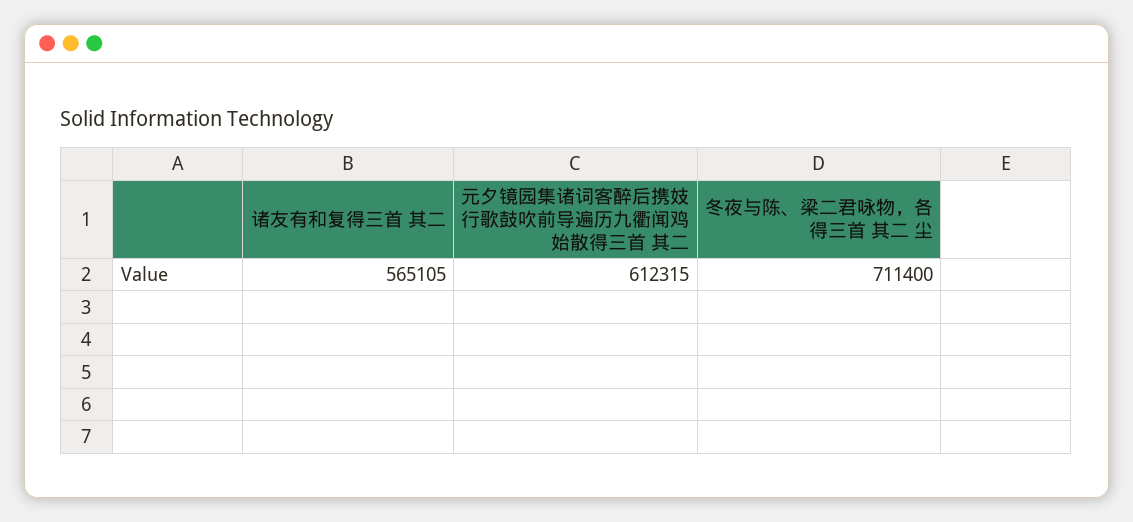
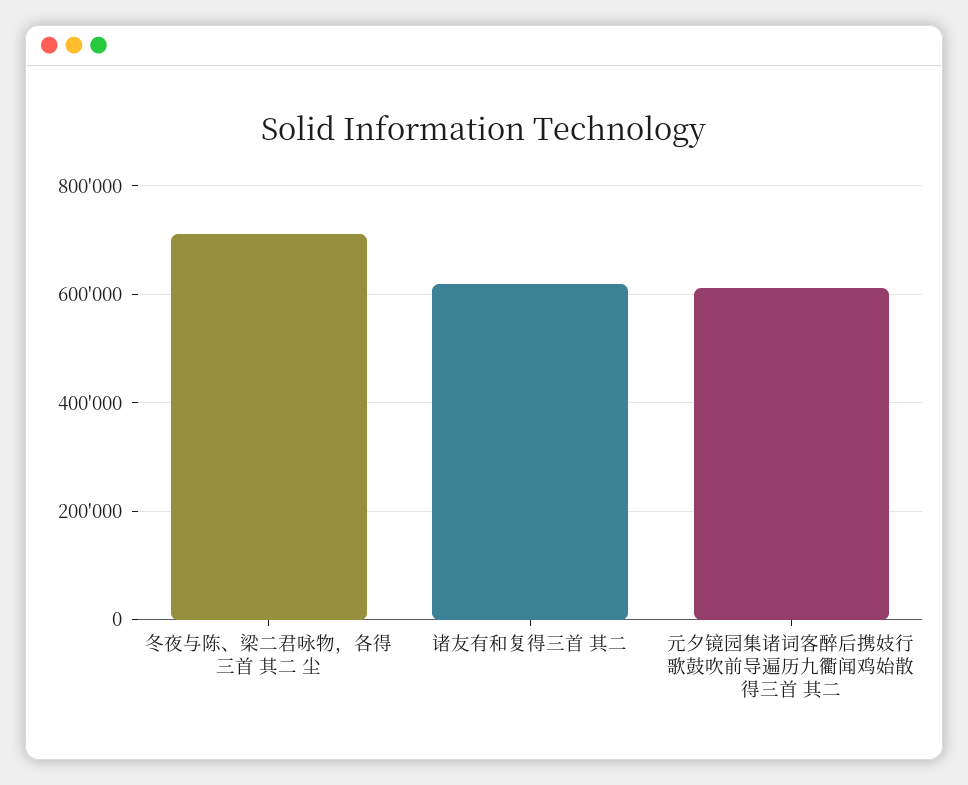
  {
-   "诸友有和复得三首 其二": 565105,
+   "诸友有和复得三首 其二": 620000,
    "元夕镜园集诸词客醉后携妓行歌鼓吹前导遍历九衢闻鸡始散得三首 其二": 612315,
    "冬夜与陈、梁二君咏物，各得三首 其二 尘": 711400
  }

